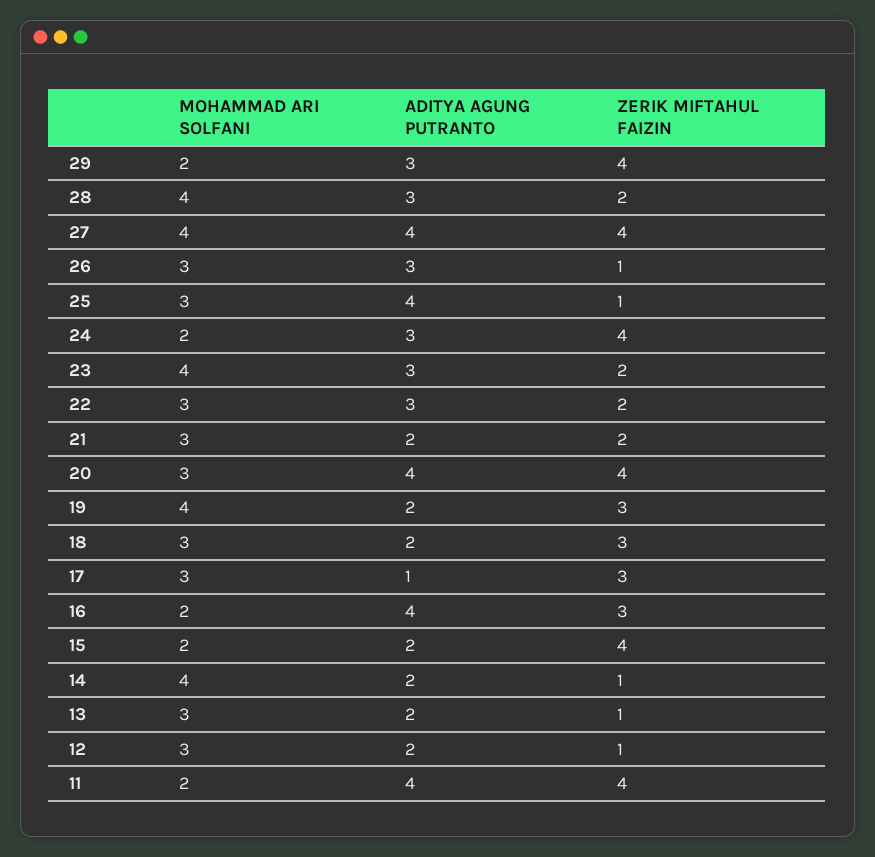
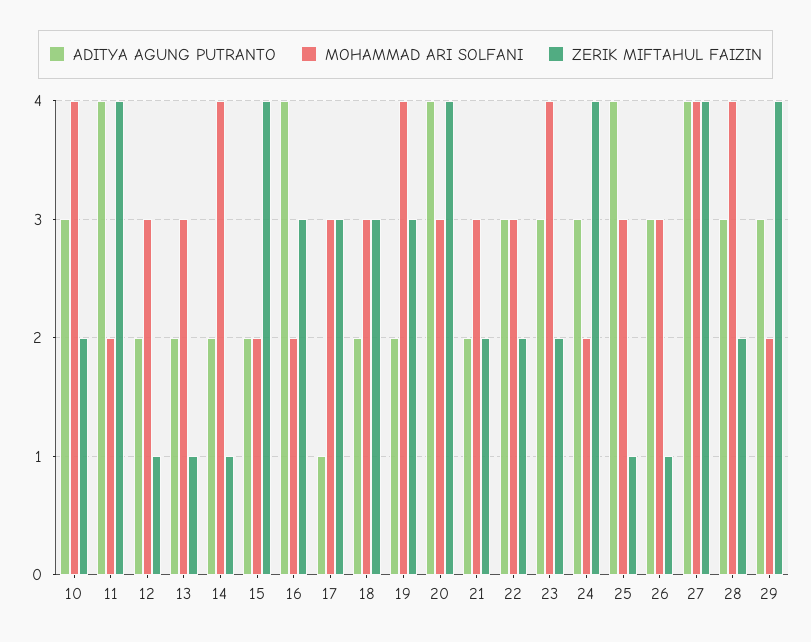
  {
    "MOHAMMAD ARI SOLFANI": {
      "29": 2,
      "28": 4,
      "27": 4,
      "26": 3,
      "25": 3,
      "24": 2,
      "23": 4,
      "22": 3,
      "21": 3,
      "20": 3,
      "19": 4,
      "18": 3,
      "17": 3,
      "16": 2,
      "15": 2,
      "14": 4,
      "13": 3,
      "12": 3,
-     "11": 2
+     "11": 2,
+     "10": 4
    },
    "ADITYA AGUNG PUTRANTO": {
      "29": 3,
      "28": 3,
      "27": 4,
      "26": 3,
      "25": 4,
      "24": 3,
      "23": 3,
      "22": 3,
      "21": 2,
      "20": 4,
      "19": 2,
      "18": 2,
      "17": 1,
      "16": 4,
      "15": 2,
      "14": 2,
      "13": 2,
      "12": 2,
-     "11": 4
+     "11": 4,
+     "10": 3
    },
    "ZERIK MIFTAHUL FAIZIN": {
      "29": 4,
      "28": 2,
      "27": 4,
      "26": 1,
      "25": 1,
      "24": 4,
      "23": 2,
      "22": 2,
      "21": 2,
      "20": 4,
      "19": 3,
      "18": 3,
      "17": 3,
      "16": 3,
      "15": 4,
      "14": 1,
      "13": 1,
      "12": 1,
-     "11": 4
+     "11": 4,
+     "10": 2
    }
  }

